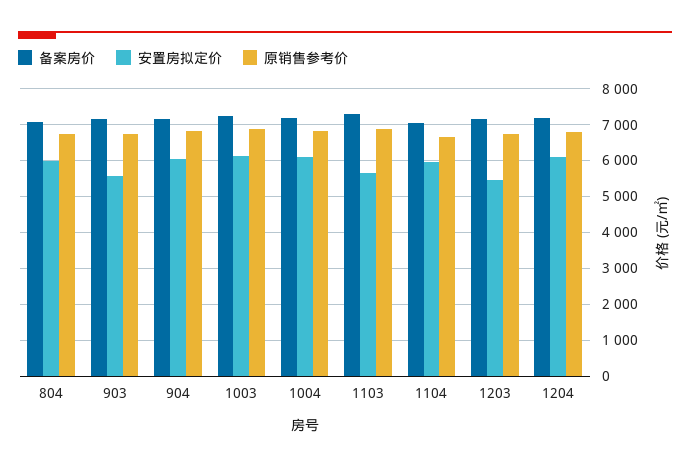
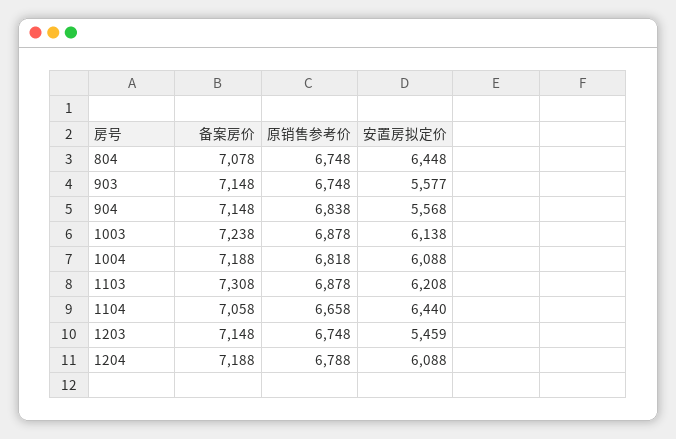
  {
    "备案房价": {
      "804": 7078,
      "903": 7148,
      "904": 7148,
      "1003": 7238,
      "1004": 7188,
      "1103": 7308,
      "1104": 7058,
      "1203": 7148,
      "1204": 7188
    },
    "安置房拟定价": {
-     "804": 6000,
+     "804": 6448,
      "903": 5577,
-     "904": 6000,
+     "904": 5568,
      "1003": 6138,
      "1004": 6088,
-     "1103": 5600,
+     "1103": 6208,
-     "1104": 6000,
+     "1104": 6440,
      "1203": 5459,
      "1204": 6088
    },
    "原销售参考价": {
      "804": 6748,
      "903": 6748,
      "904": 6838,
      "1003": 6878,
      "1004": 6818,
      "1103": 6878,
      "1104": 6658,
      "1203": 6748,
      "1204": 6788
    }
  }

